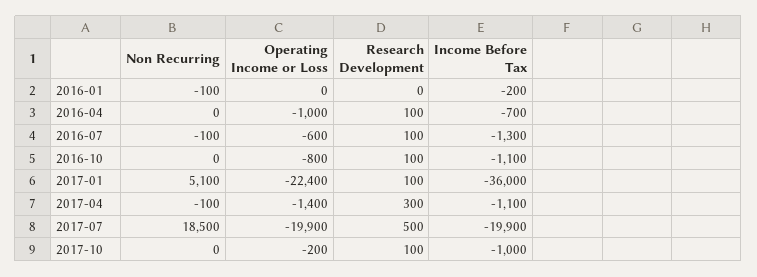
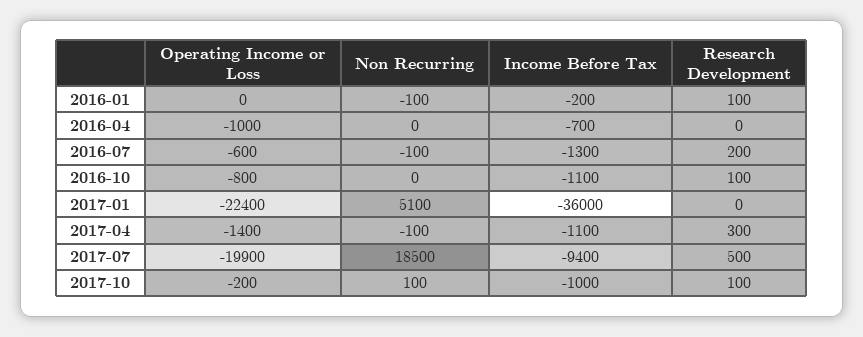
  {
    "Non Recurring": {
      "2016-01": -100,
      "2016-04": 0,
      "2016-07": -100,
      "2016-10": 0,
      "2017-01": 5100,
      "2017-04": -100,
      "2017-07": 18500,
-     "2017-10": 0
+     "2017-10": 100
    },
    "Operating Income or Loss": {
      "2016-01": 0,
      "2016-04": -1000,
      "2016-07": -600,
      "2016-10": -800,
      "2017-01": -22400,
      "2017-04": -1400,
      "2017-07": -19900,
      "2017-10": -200
    },
    "Research Development": {
-     "2016-01": 0,
+     "2016-01": 100,
-     "2016-04": 100,
+     "2016-04": 0,
-     "2016-07": 100,
+     "2016-07": 200,
      "2016-10": 100,
-     "2017-01": 100,
+     "2017-01": 0,
      "2017-04": 300,
      "2017-07": 500,
      "2017-10": 100
    },
    "Income Before Tax": {
      "2016-01": -200,
      "2016-04": -700,
      "2016-07": -1300,
      "2016-10": -1100,
      "2017-01": -36000,
      "2017-04": -1100,
-     "2017-07": -19900,
+     "2017-07": -9400,
      "2017-10": -1000
    }
  }

